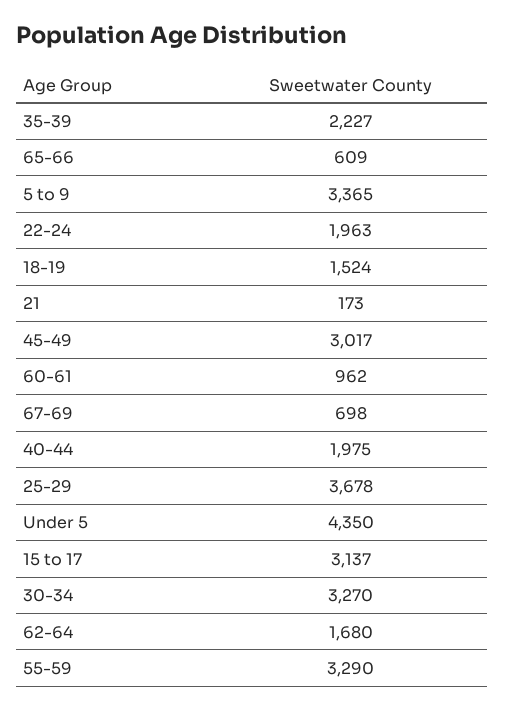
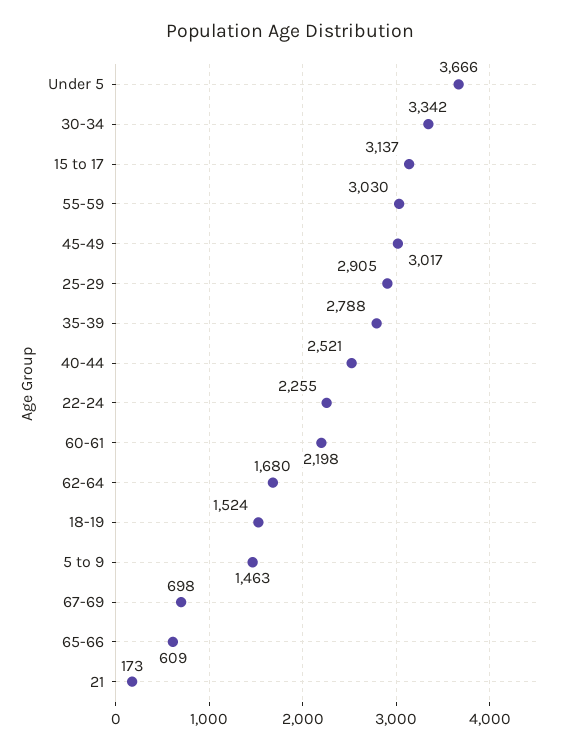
  {
-   "35-39": 2227,
+   "35-39": 2788,
    "65-66": 609,
-   "5 to 9": 3365,
+   "5 to 9": 1463,
-   "22-24": 1963,
+   "22-24": 2255,
    "18-19": 1524,
    "21": 173,
    "45-49": 3017,
-   "60-61": 962,
+   "60-61": 2198,
    "67-69": 698,
-   "40-44": 1975,
+   "40-44": 2521,
-   "25-29": 3678,
+   "25-29": 2905,
-   "Under 5": 4350,
+   "Under 5": 3666,
    "15 to 17": 3137,
-   "30-34": 3270,
+   "30-34": 3342,
    "62-64": 1680,
-   "55-59": 3290
+   "55-59": 3030
  }

